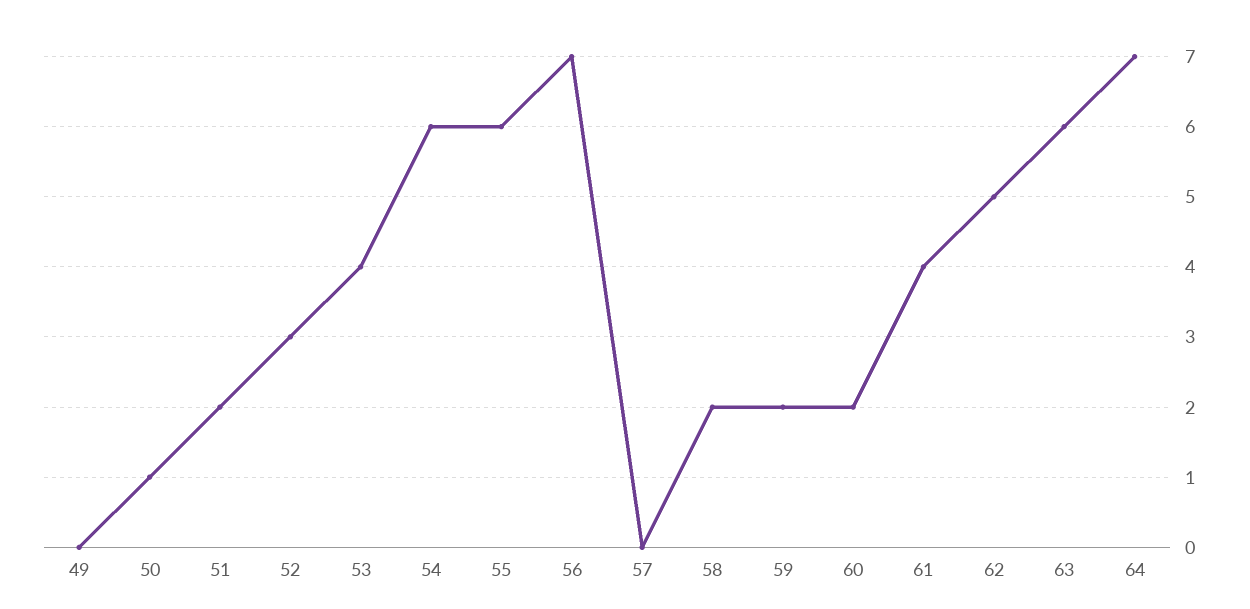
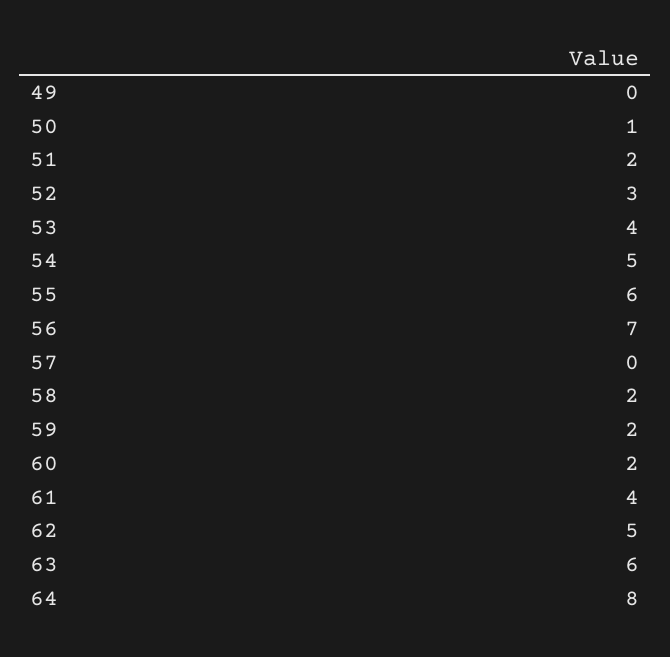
  {
    "49": 0,
    "50": 1,
    "51": 2,
    "52": 3,
    "53": 4,
-   "54": 6,
+   "54": 5,
    "55": 6,
    "56": 7,
    "57": 0,
    "58": 2,
    "59": 2,
    "60": 2,
    "61": 4,
    "62": 5,
    "63": 6,
-   "64": 7
+   "64": 8
  }

